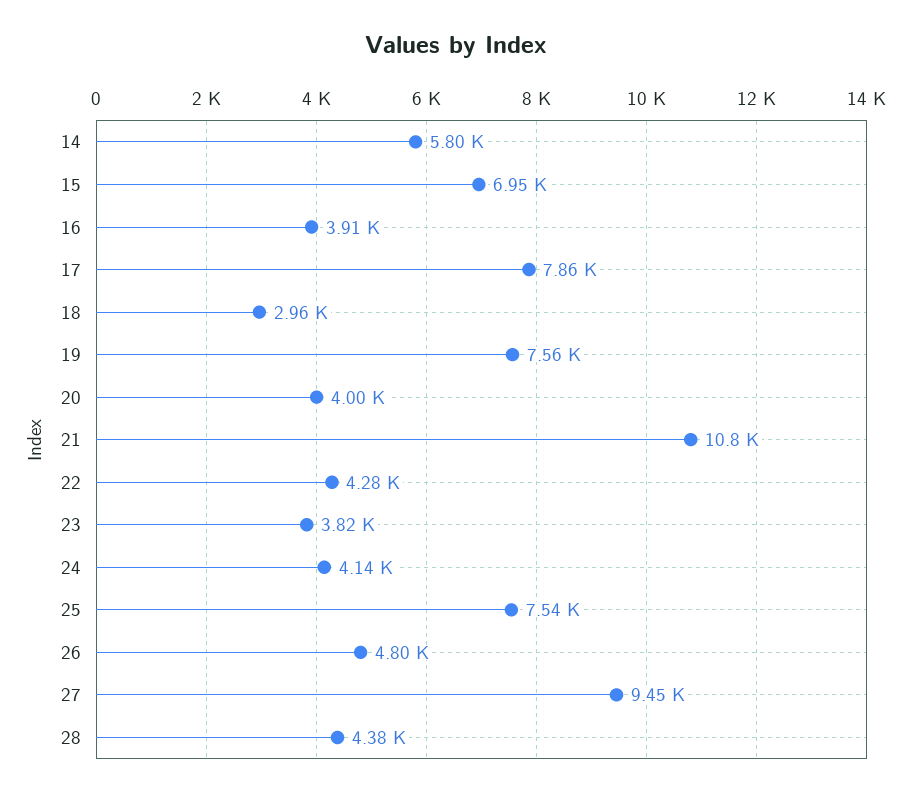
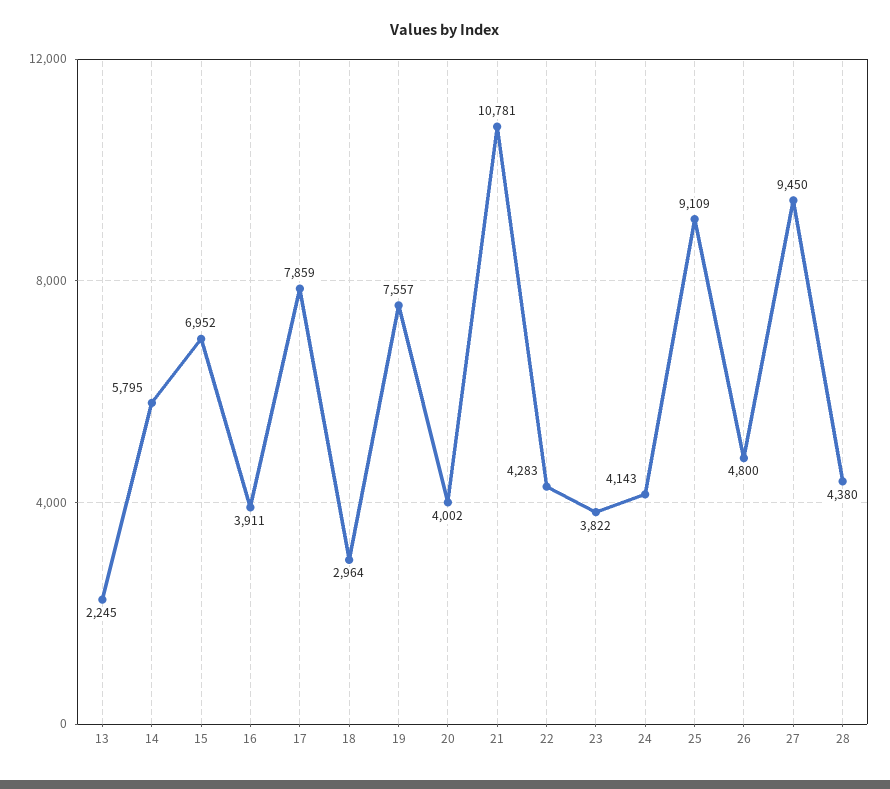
  {
    "14": 5795,
    "15": 6952,
    "16": 3911,
    "17": 7859,
    "18": 2964,
    "19": 7557,
    "20": 4002,
    "21": 10781,
    "22": 4283,
    "23": 3822,
    "24": 4143,
-   "25": 7540,
+   "25": 9109,
    "26": 4800,
    "27": 9450,
-   "28": 4380
+   "28": 4380,
+   "13": 2245
  }

